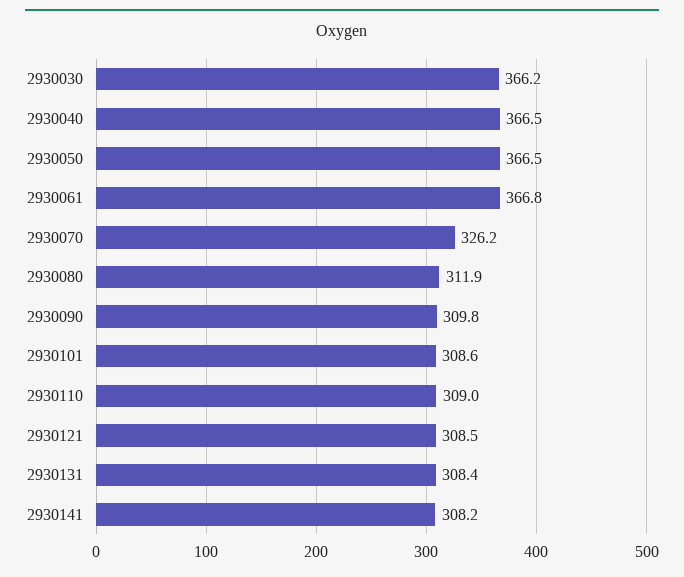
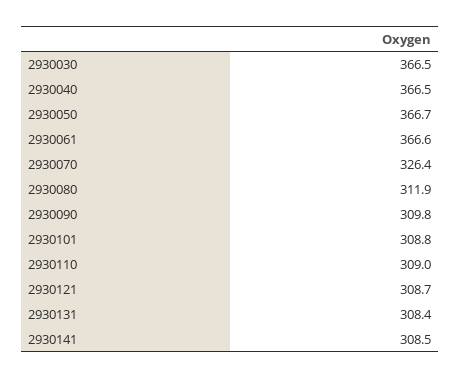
  {
-   "2930030": 366.2,
+   "2930030": 366.5,
    "2930040": 366.5,
-   "2930050": 366.5,
+   "2930050": 366.7,
-   "2930061": 366.8,
+   "2930061": 366.6,
-   "2930070": 326.2,
+   "2930070": 326.4,
    "2930080": 311.9,
    "2930090": 309.8,
-   "2930101": 308.6,
+   "2930101": 308.8,
    "2930110": 309,
-   "2930121": 308.5,
+   "2930121": 308.7,
    "2930131": 308.4,
-   "2930141": 308.2
+   "2930141": 308.5
  }

